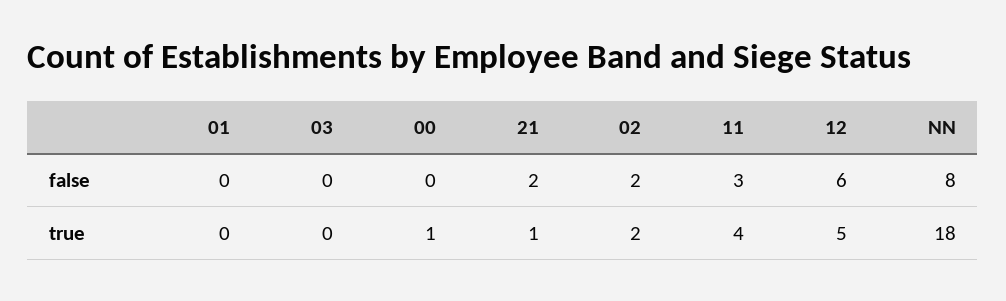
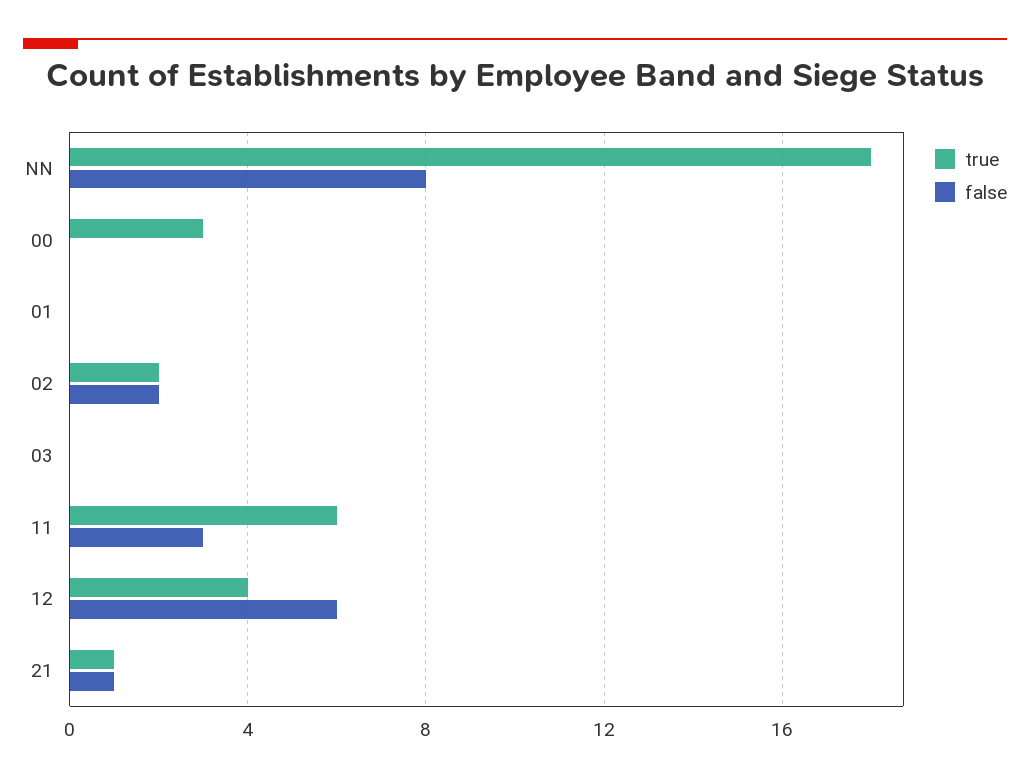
  {
    "false": {
      "01": 0,
      "03": 0,
      "00": 0,
-     "21": 2,
+     "21": 1,
      "02": 2,
      "11": 3,
      "12": 6,
      "NN": 8
    },
    "true": {
      "01": 0,
      "03": 0,
-     "00": 1,
+     "00": 3,
      "21": 1,
      "02": 2,
-     "11": 4,
+     "11": 6,
-     "12": 5,
+     "12": 4,
      "NN": 18
    }
  }

